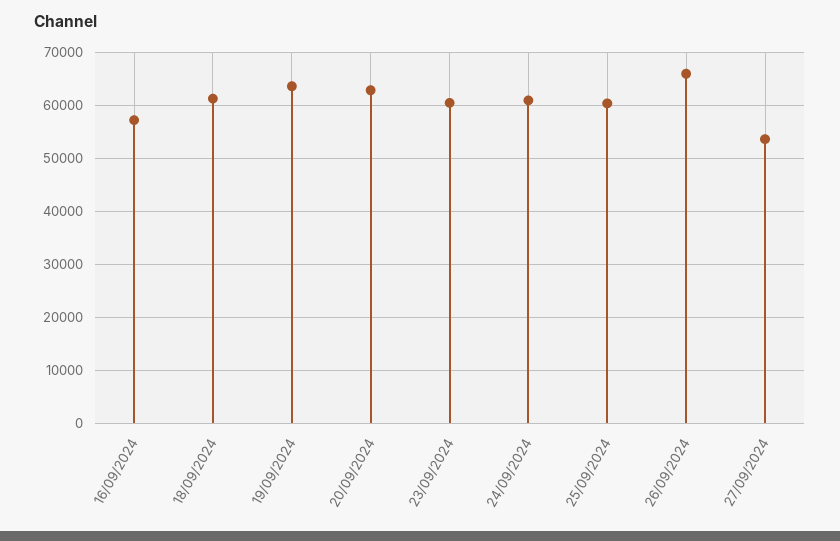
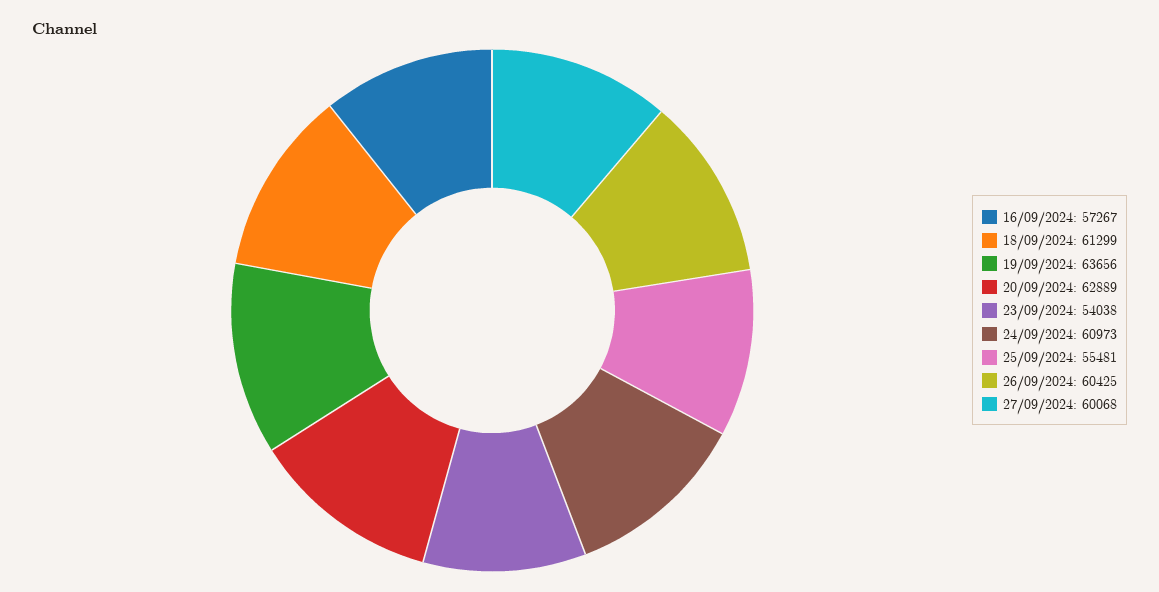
  {
    "16/09/2024": 57267,
    "18/09/2024": 61299,
    "19/09/2024": 63656,
    "20/09/2024": 62889,
-   "23/09/2024": 60000,
+   "23/09/2024": 54038,
    "24/09/2024": 60973,
-   "25/09/2024": 60000,
+   "25/09/2024": 55481,
-   "26/09/2024": 66000,
+   "26/09/2024": 60425,
-   "27/09/2024": 54000
+   "27/09/2024": 60068
  }

